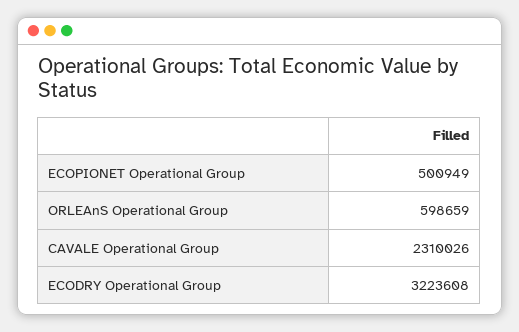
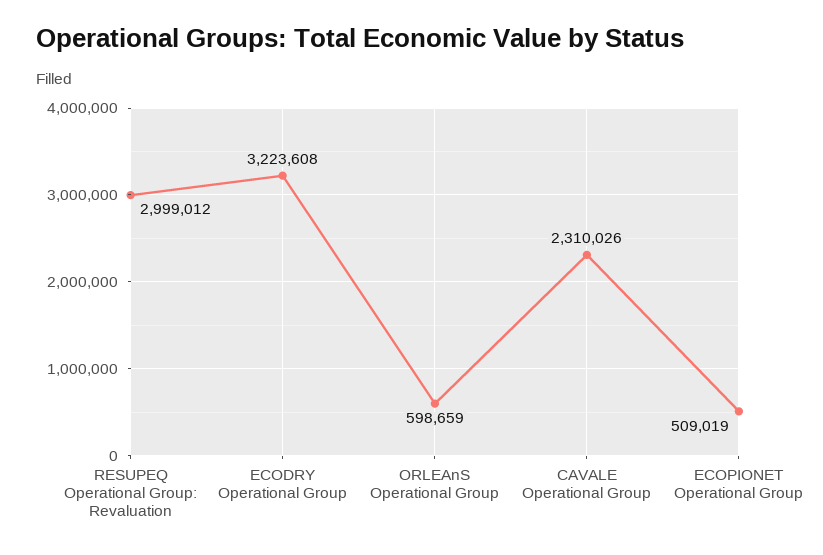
  {
-   "ECOPIONET Operational Group": 500949,
+   "ECOPIONET Operational Group": 509019,
    "ORLEAnS Operational Group": 598659,
    "CAVALE Operational Group": 2310026,
-   "ECODRY Operational Group": 3223608
+   "ECODRY Operational Group": 3223608,
+   "RESUPEQ Operational Group: Revaluation": 2999012
  }

